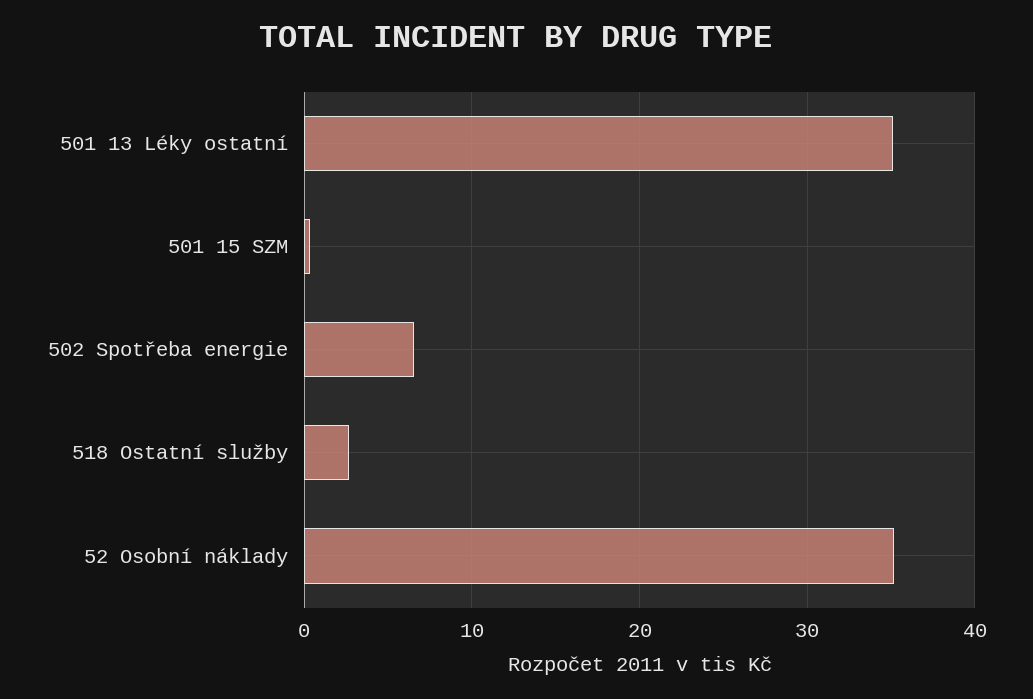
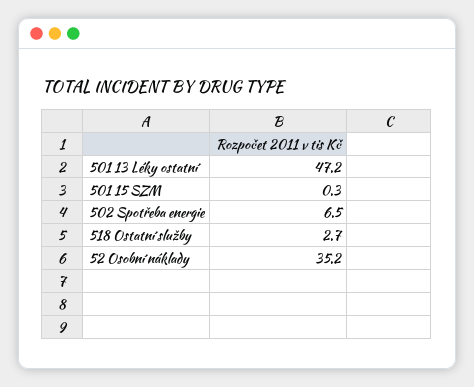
  {
-   "501 13 Léky ostatní": 35,
+   "501 13 Léky ostatní": 47.2,
    "501 15 SZM": 0.3,
    "502 Spotřeba energie": 6.5,
    "518 Ostatní služby": 2.7,
    "52 Osobní náklady": 35.2
  }

